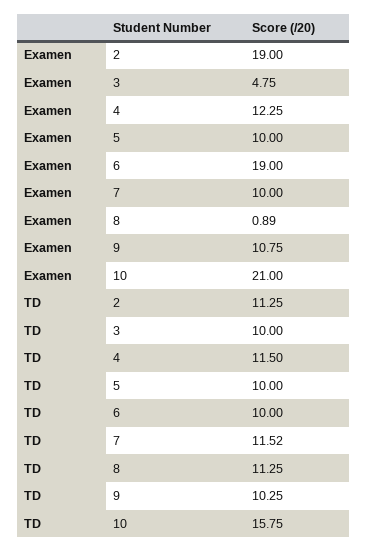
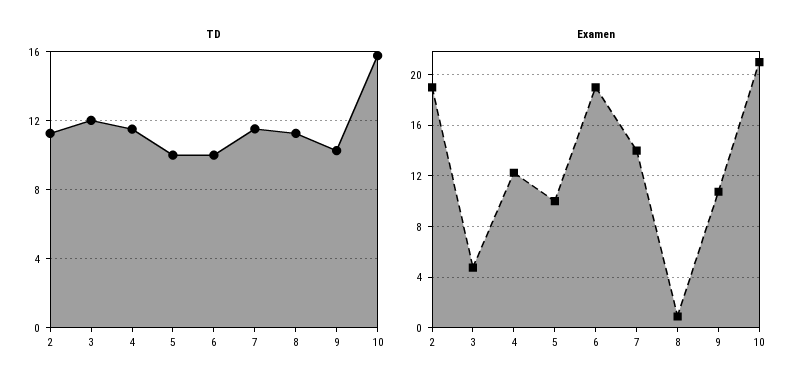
  {
    "Examen": {
      "2": 19,
      "3": 4.75,
      "4": 12.25,
      "5": 10,
      "6": 19,
-     "7": 10,
+     "7": 14,
      "8": 0.89,
      "9": 10.75,
      "10": 21
    },
    "TD": {
      "2": 11.25,
-     "3": 10,
+     "3": 12,
      "4": 11.5,
      "5": 10,
      "6": 10,
      "7": 11.52,
      "8": 11.25,
      "9": 10.25,
      "10": 15.75
    }
  }

